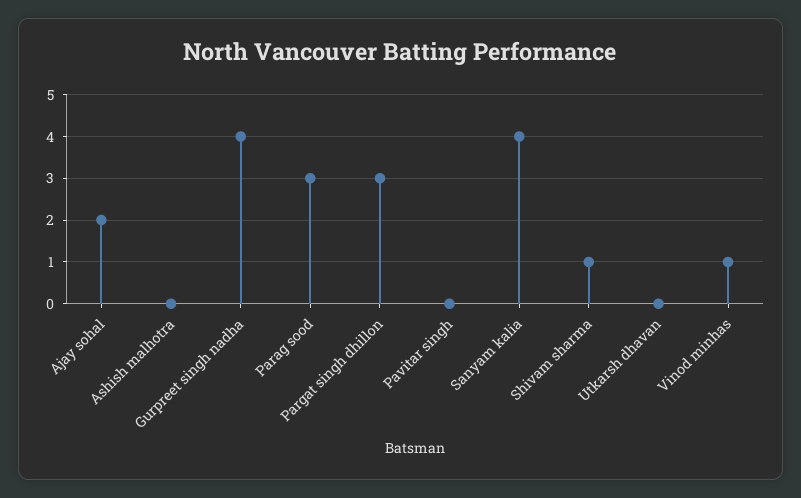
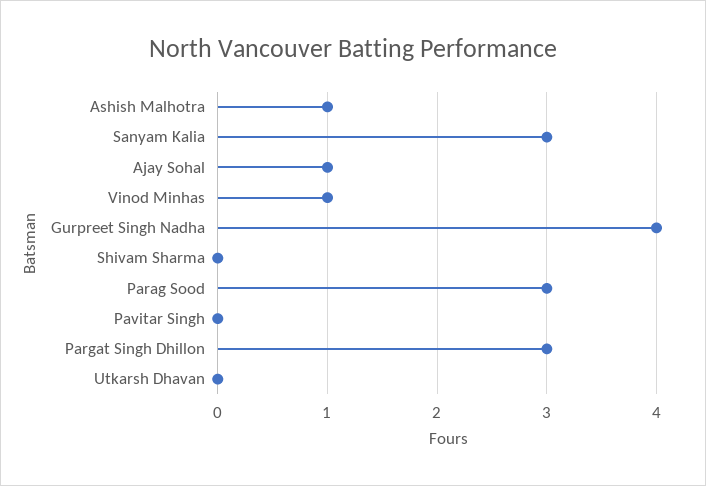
  {
-   "Ajay sohal": 2,
+   "Ajay sohal": 1,
-   "Ashish malhotra": 0,
+   "Ashish malhotra": 1,
    "Gurpreet singh nadha": 4,
    "Parag sood": 3,
    "Pargat singh dhillon": 3,
    "Pavitar singh": 0,
-   "Sanyam kalia": 4,
+   "Sanyam kalia": 3,
-   "Shivam sharma": 1,
+   "Shivam sharma": 0,
    "Utkarsh dhavan": 0,
    "Vinod minhas": 1
  }

